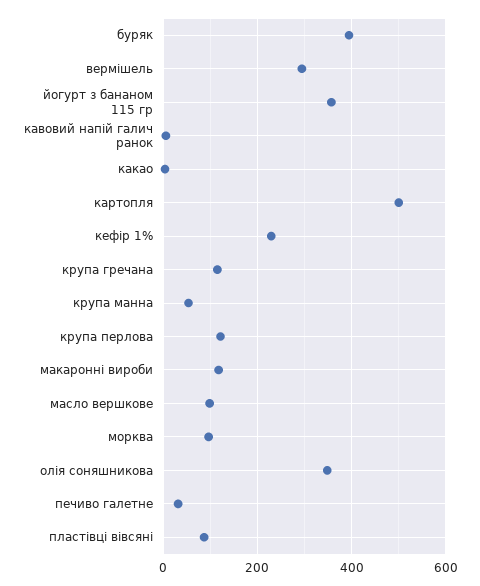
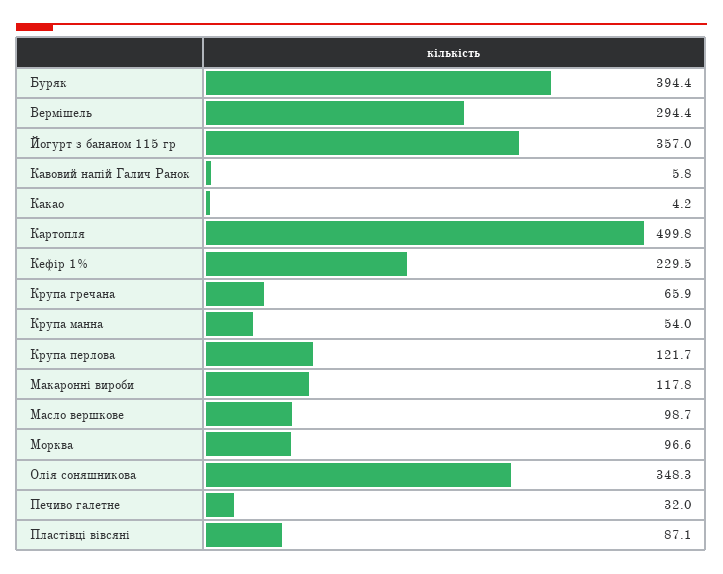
  {
    "буряк": 394.4,
    "вермішель": 294.4,
    "йогурт з бананом 115 гр": 357,
    "кавовий напій галич ранок": 5.8,
    "какао": 4.2,
    "картопля": 499.8,
    "кефір 1%": 229.5,
-   "крупа гречана": 120,
+   "крупа гречана": 65.9,
    "крупа манна": 54,
    "крупа перлова": 121.7,
    "макаронні вироби": 117.8,
    "масло вершкове": 98.7,
    "морква": 96.6,
    "олія соняшникова": 348.3,
    "печиво галетне": 32,
    "пластівці вівсяні": 87.1
  }

